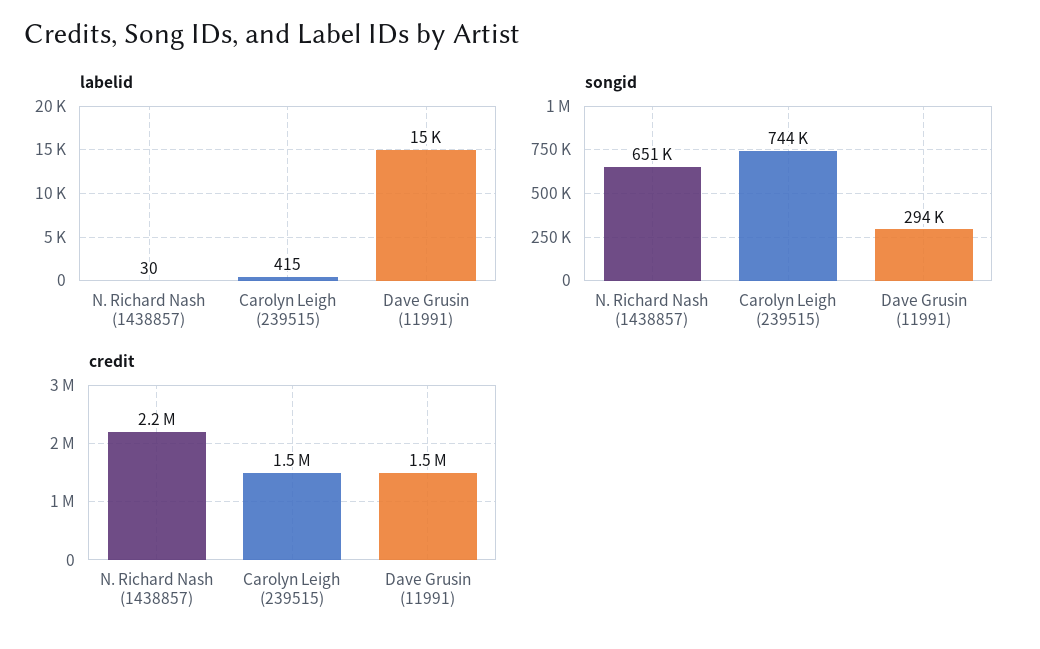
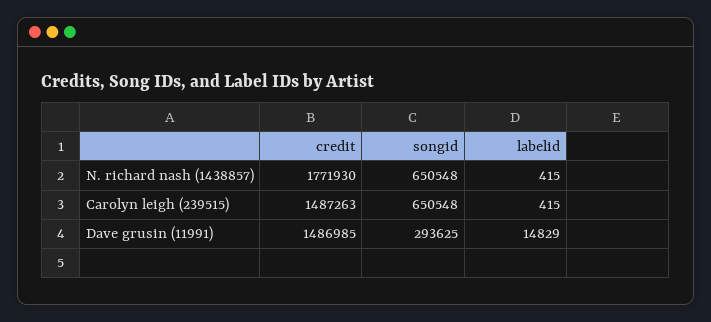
  {
    "labelid": {
-     "N. Richard Nash (1438857)": 30,
+     "N. Richard Nash (1438857)": 415,
      "Carolyn Leigh (239515)": 415,
      "Dave Grusin (11991)": 14829
    },
    "songid": {
      "N. Richard Nash (1438857)": 650548,
-     "Carolyn Leigh (239515)": 744000,
+     "Carolyn Leigh (239515)": 650548,
      "Dave Grusin (11991)": 293625
    },
    "credit": {
-     "N. Richard Nash (1438857)": 2200000,
+     "N. Richard Nash (1438857)": 1771930,
      "Carolyn Leigh (239515)": 1487263,
      "Dave Grusin (11991)": 1486985
    }
  }

